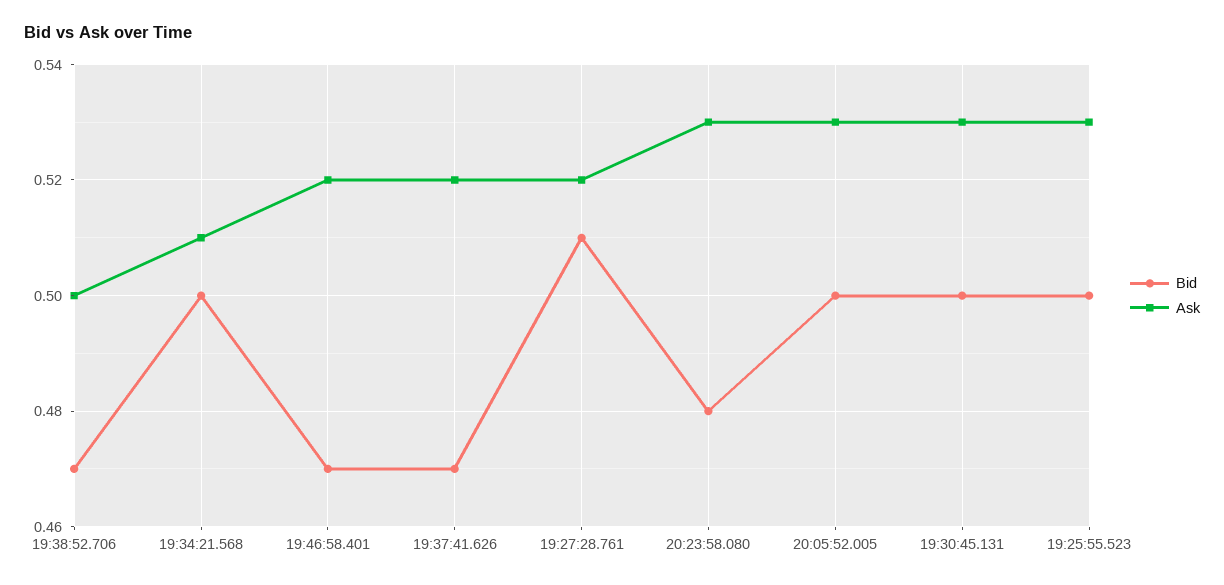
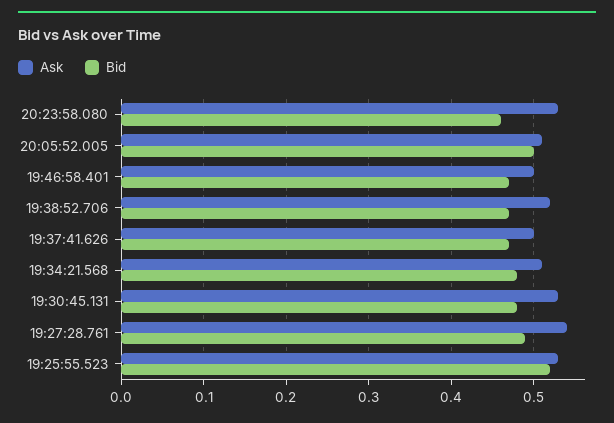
  {
    "Bid": {
      "19:38:52.706": 0.47,
-     "19:34:21.568": 0.5,
+     "19:34:21.568": 0.48,
      "19:46:58.401": 0.47,
      "19:37:41.626": 0.47,
-     "19:27:28.761": 0.51,
+     "19:27:28.761": 0.49,
-     "20:23:58.080": 0.48,
+     "20:23:58.080": 0.46,
      "20:05:52.005": 0.5,
-     "19:30:45.131": 0.5,
+     "19:30:45.131": 0.48,
-     "19:25:55.523": 0.5
+     "19:25:55.523": 0.52
    },
    "Ask": {
-     "19:38:52.706": 0.5,
+     "19:38:52.706": 0.52,
      "19:34:21.568": 0.51,
-     "19:46:58.401": 0.52,
+     "19:46:58.401": 0.5,
-     "19:37:41.626": 0.52,
+     "19:37:41.626": 0.5,
-     "19:27:28.761": 0.52,
+     "19:27:28.761": 0.54,
      "20:23:58.080": 0.53,
-     "20:05:52.005": 0.53,
+     "20:05:52.005": 0.51,
      "19:30:45.131": 0.53,
      "19:25:55.523": 0.53
    }
  }

